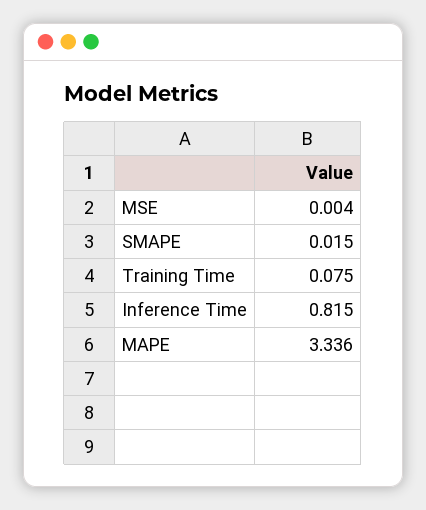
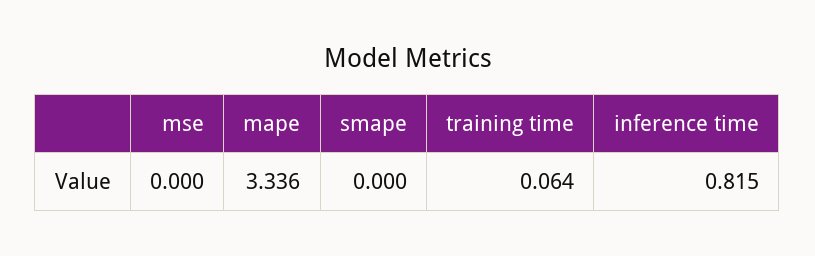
  {
-   "MSE": 0.004,
+   "MSE": 0,
-   "SMAPE": 0.015,
+   "SMAPE": 0,
-   "Training Time": 0.075,
+   "Training Time": 0.064,
    "Inference Time": 0.815,
    "MAPE": 3.336
  }

